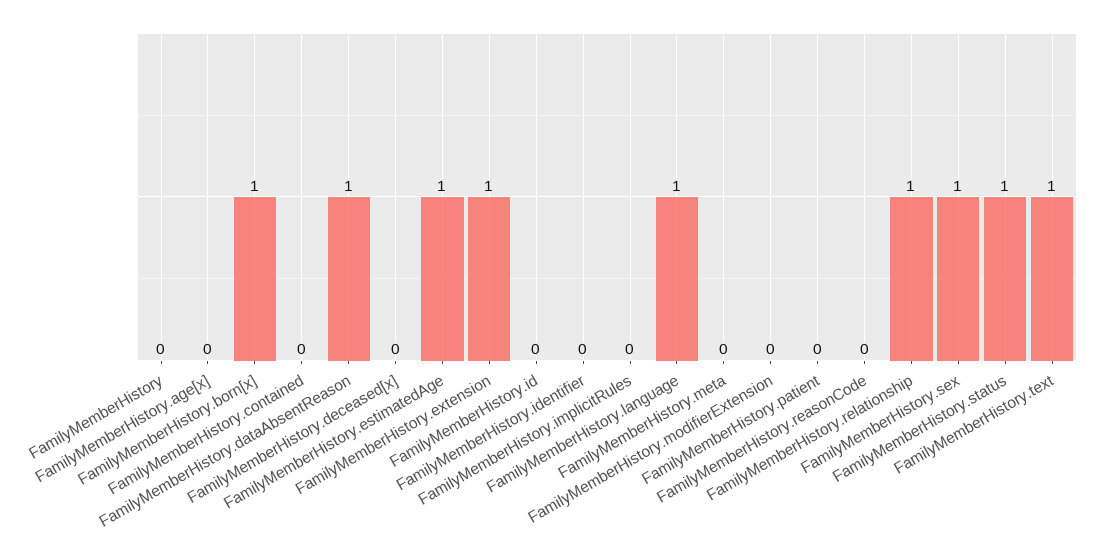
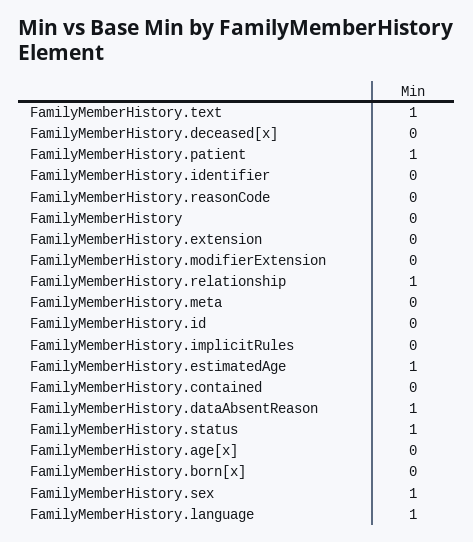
  {
    "FamilyMemberHistory": 0,
    "FamilyMemberHistory.age[x]": 0,
-   "FamilyMemberHistory.born[x]": 1,
+   "FamilyMemberHistory.born[x]": 0,
    "FamilyMemberHistory.contained": 0,
    "FamilyMemberHistory.dataAbsentReason": 1,
    "FamilyMemberHistory.deceased[x]": 0,
    "FamilyMemberHistory.estimatedAge": 1,
-   "FamilyMemberHistory.extension": 1,
+   "FamilyMemberHistory.extension": 0,
    "FamilyMemberHistory.id": 0,
    "FamilyMemberHistory.identifier": 0,
    "FamilyMemberHistory.implicitRules": 0,
    "FamilyMemberHistory.language": 1,
    "FamilyMemberHistory.meta": 0,
    "FamilyMemberHistory.modifierExtension": 0,
-   "FamilyMemberHistory.patient": 0,
+   "FamilyMemberHistory.patient": 1,
    "FamilyMemberHistory.reasonCode": 0,
    "FamilyMemberHistory.relationship": 1,
    "FamilyMemberHistory.sex": 1,
    "FamilyMemberHistory.status": 1,
    "FamilyMemberHistory.text": 1
  }

